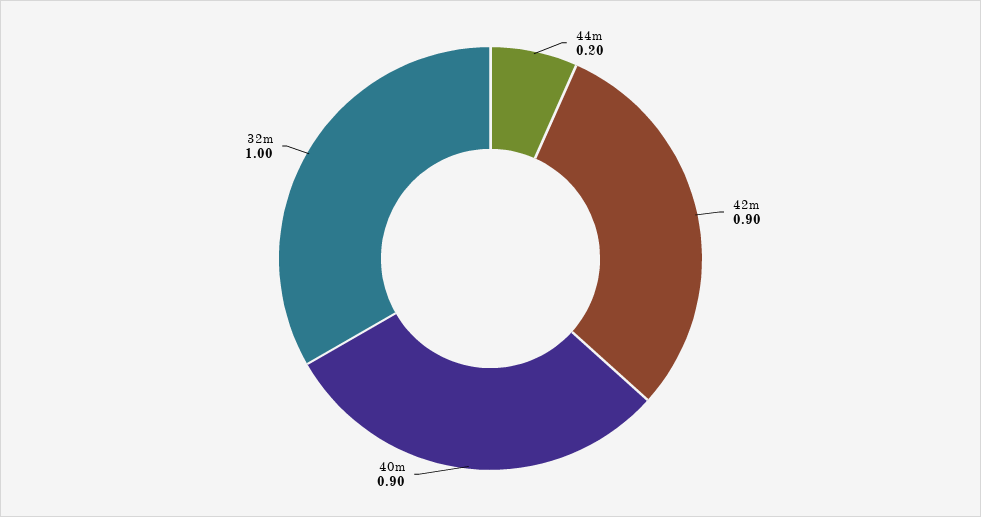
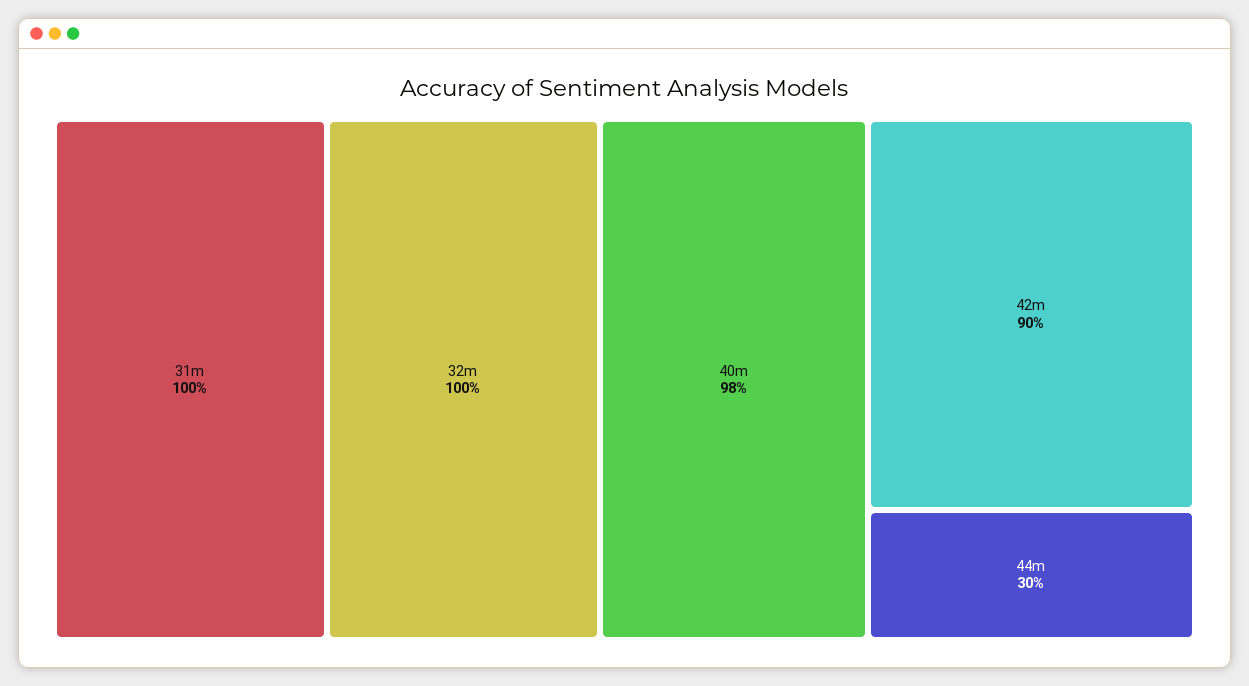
  {
-   "44m": 0.2,
+   "44m": 0.3,
    "42m": 0.9,
-   "40m": 0.9,
+   "40m": 0.98,
-   "32m": 1
+   "32m": 1,
+   "31m": 1
  }

